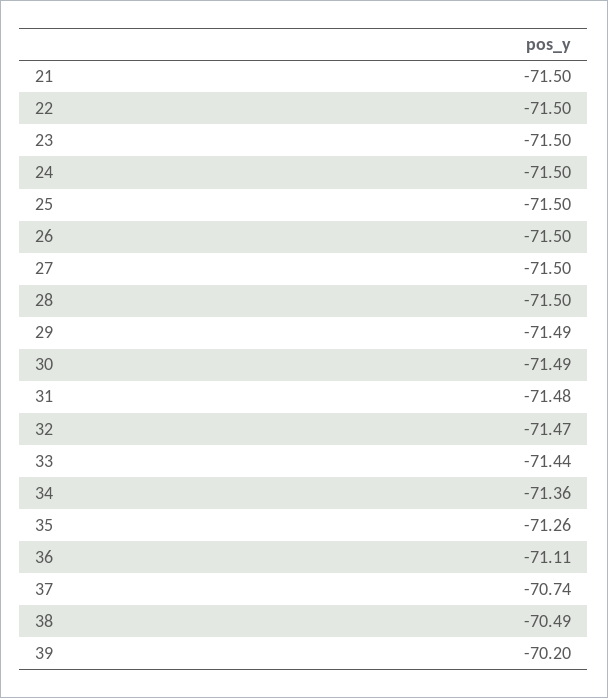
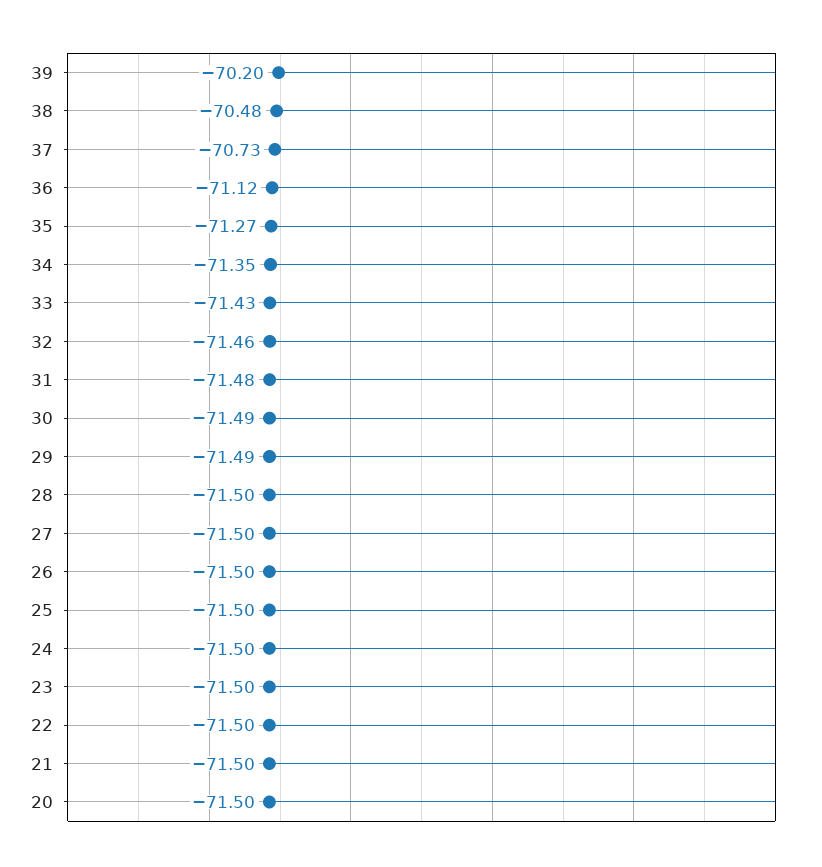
  {
    "21": -71.5,
    "22": -71.5,
    "23": -71.5,
    "24": -71.5,
    "25": -71.5,
    "26": -71.5,
    "27": -71.5,
    "28": -71.5,
    "29": -71.49,
    "30": -71.49,
    "31": -71.48,
-   "32": -71.47,
+   "32": -71.46,
-   "33": -71.44,
+   "33": -71.43,
-   "34": -71.36,
+   "34": -71.35,
-   "35": -71.26,
+   "35": -71.27,
-   "36": -71.11,
+   "36": -71.12,
-   "37": -70.74,
+   "37": -70.73,
-   "38": -70.49,
+   "38": -70.48,
-   "39": -70.2
+   "39": -70.2,
+   "20": -71.5
  }

